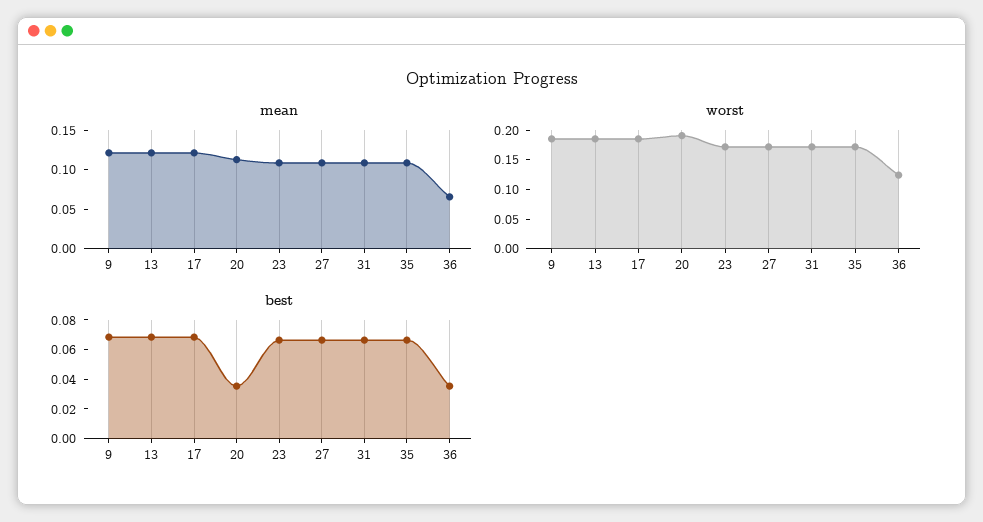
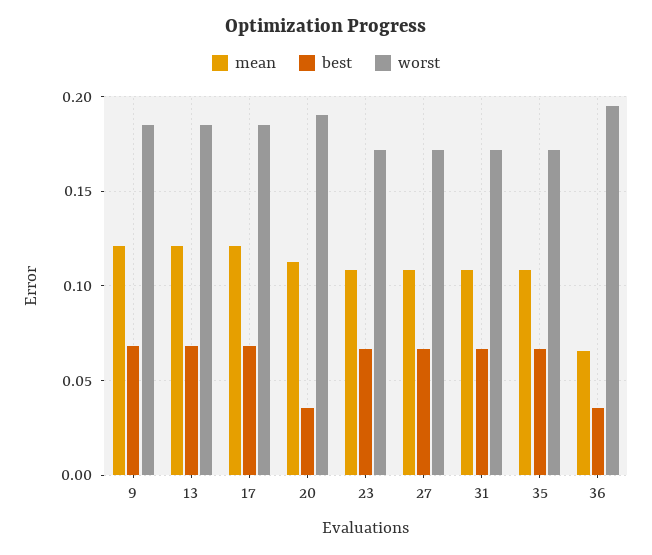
  {
    "mean": {
      "9": 0.12,
      "13": 0.12,
      "17": 0.12,
      "20": 0.115,
      "23": 0.11,
      "27": 0.11,
      "31": 0.11,
      "35": 0.11,
      "36": 0.065
    },
    "worst": {
      "9": 0.185,
      "13": 0.185,
      "17": 0.185,
      "20": 0.19,
      "23": 0.17,
      "27": 0.17,
      "31": 0.17,
      "35": 0.17,
-     "36": 0.125
+     "36": 0.195
    },
    "best": {
      "9": 0.07,
      "13": 0.07,
      "17": 0.07,
      "20": 0.035,
      "23": 0.065,
      "27": 0.065,
      "31": 0.065,
      "35": 0.065,
      "36": 0.035
    }
  }

